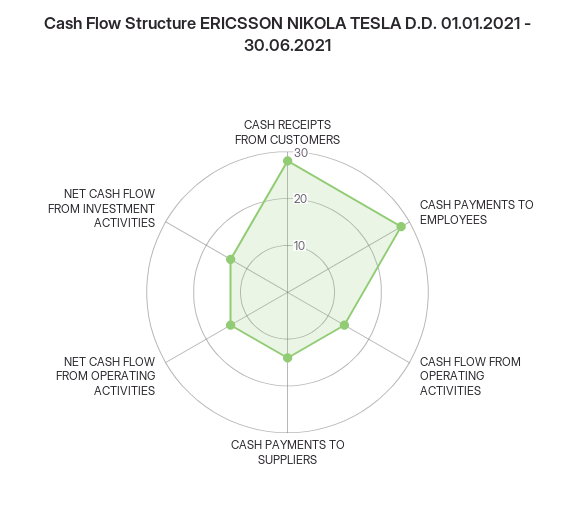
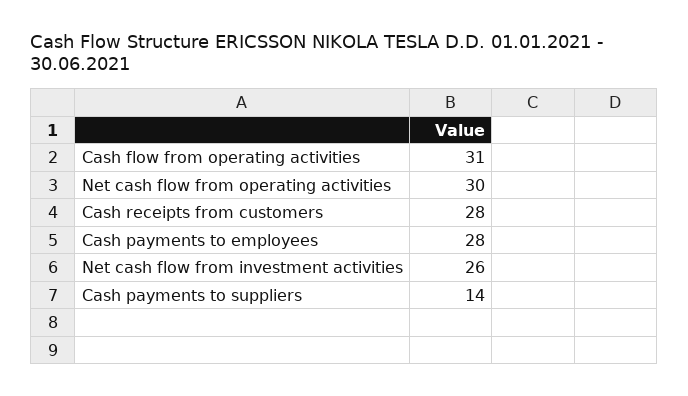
  {
    "CASH RECEIPTS FROM CUSTOMERS": 28,
    "CASH PAYMENTS TO EMPLOYEES": 28,
-   "CASH FLOW FROM OPERATING ACTIVITIES": 15,
+   "CASH FLOW FROM OPERATING ACTIVITIES": 31,
    "CASH PAYMENTS TO SUPPLIERS": 14,
-   "NET CASH FLOW FROM OPERATING ACTIVITIES": 15,
+   "NET CASH FLOW FROM OPERATING ACTIVITIES": 30,
-   "NET CASH FLOW FROM INVESTMENT ACTIVITIES": 15
+   "NET CASH FLOW FROM INVESTMENT ACTIVITIES": 26
  }

